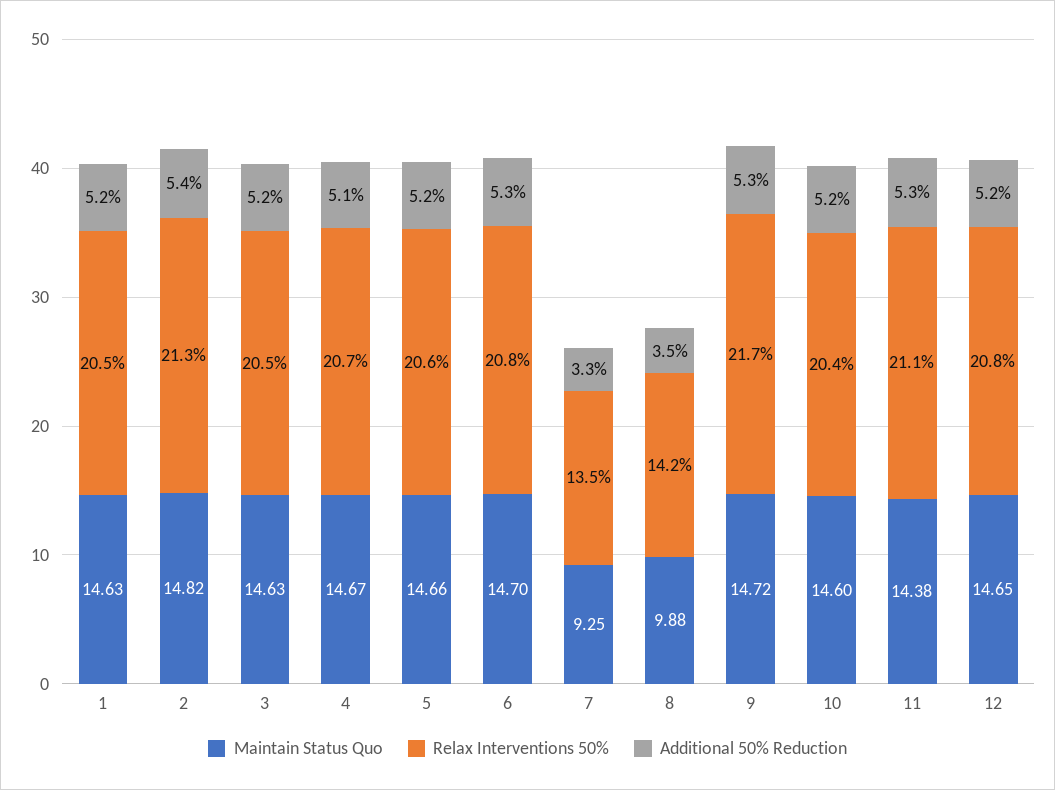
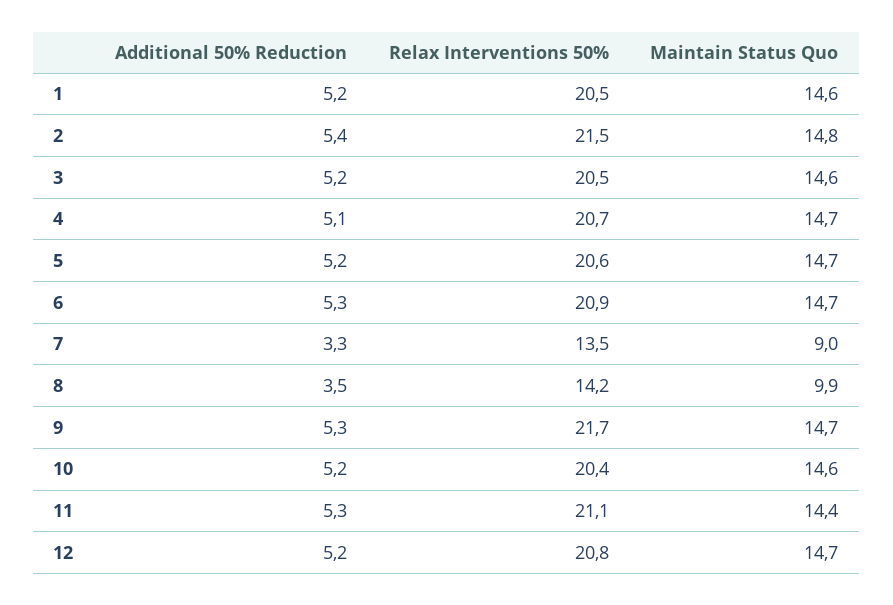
  {
    "Maintain Status Quo": {
      "1": 14.63,
      "2": 14.82,
      "3": 14.63,
      "4": 14.67,
      "5": 14.66,
      "6": 14.7,
-     "7": 9.25,
+     "7": 9,
      "8": 9.88,
      "9": 14.72,
      "10": 14.6,
      "11": 14.38,
      "12": 14.65
    },
    "Relax Interventions 50%": {
      "1": 20.5,
-     "2": 21.3,
+     "2": 21.5,
      "3": 20.5,
      "4": 20.7,
      "5": 20.6,
-     "6": 20.8,
+     "6": 20.9,
      "7": 13.5,
      "8": 14.2,
      "9": 21.7,
      "10": 20.4,
      "11": 21.1,
      "12": 20.8
    },
    "Additional 50% Reduction": {
      "1": 5.2,
      "2": 5.4,
      "3": 5.2,
      "4": 5.1,
      "5": 5.2,
      "6": 5.3,
      "7": 3.3,
      "8": 3.5,
      "9": 5.3,
      "10": 5.2,
      "11": 5.3,
      "12": 5.2
    }
  }

